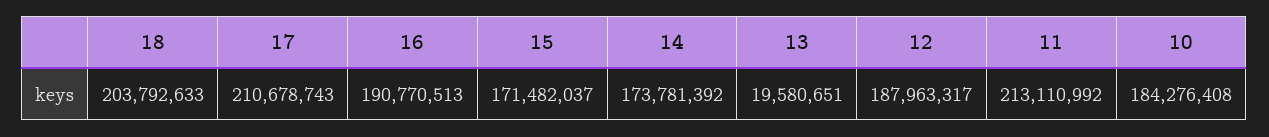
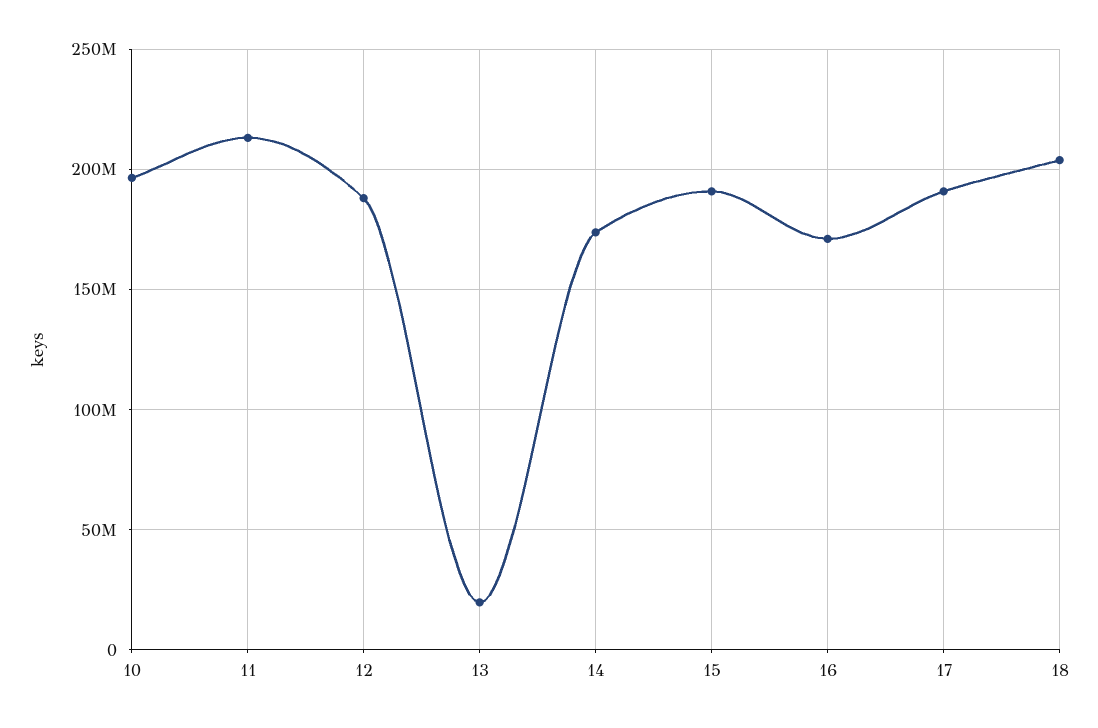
  {
    "18": 203792633,
-   "17": 210678743,
+   "17": 190000000,
-   "16": 190770513,
+   "16": 170000000,
-   "15": 171482037,
+   "15": 190000000,
    "14": 173781392,
    "13": 19580651,
    "12": 187963317,
    "11": 213110992,
-   "10": 184276408
+   "10": 195000000
  }

